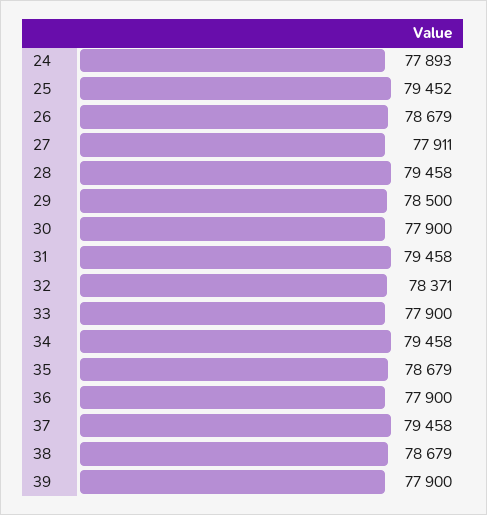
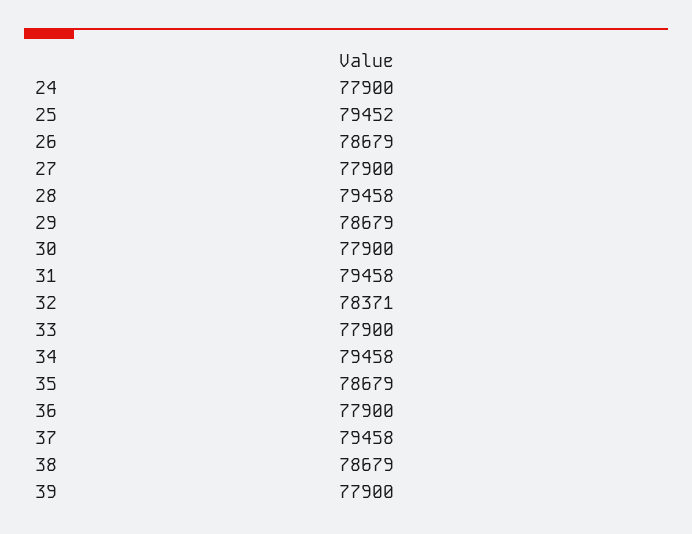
  {
-   "24": 77893,
+   "24": 77900,
    "25": 79452,
    "26": 78679,
-   "27": 77911,
+   "27": 77900,
    "28": 79458,
-   "29": 78500,
+   "29": 78679,
    "30": 77900,
    "31": 79458,
    "32": 78371,
    "33": 77900,
    "34": 79458,
    "35": 78679,
    "36": 77900,
    "37": 79458,
    "38": 78679,
    "39": 77900
  }

